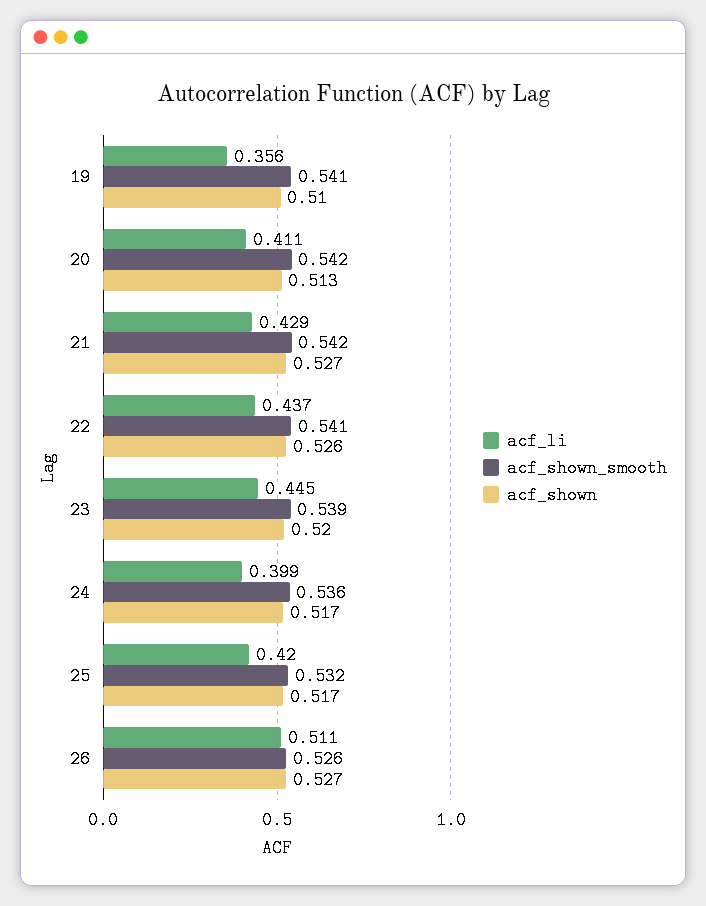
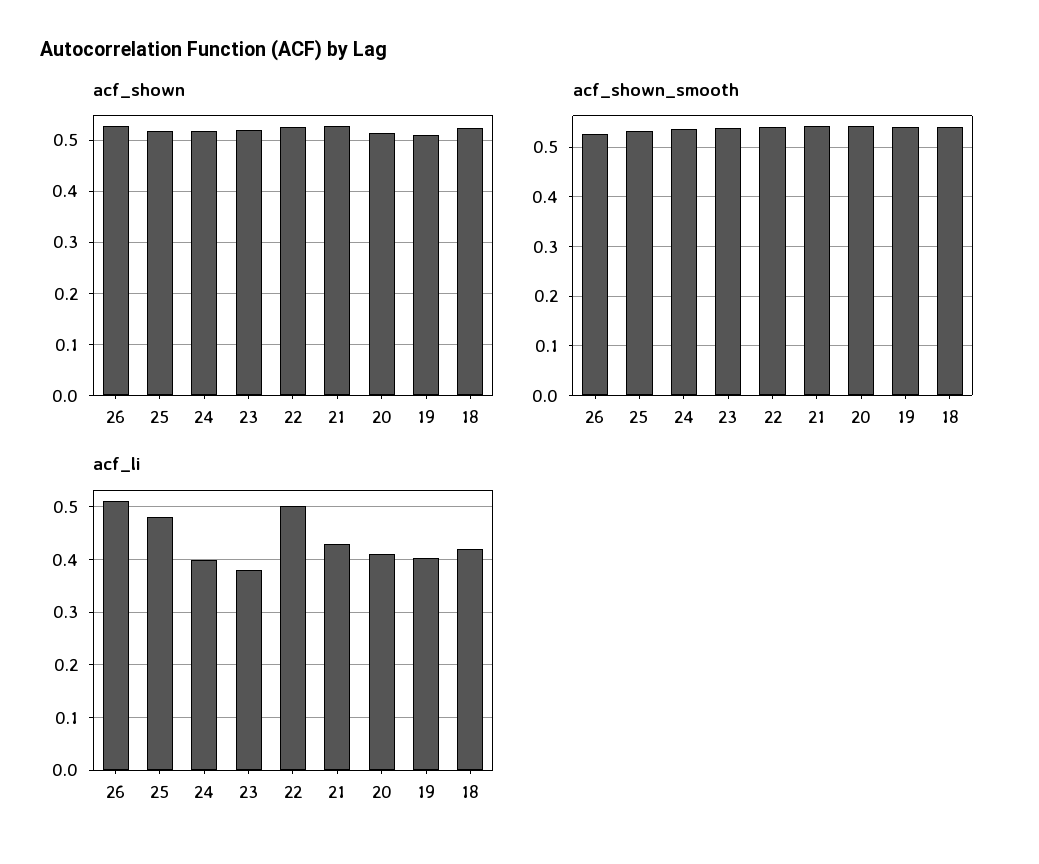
  {
    "acf_li": {
-     "19": 0.356,
+     "19": 0.4,
      "20": 0.411,
      "21": 0.429,
-     "22": 0.437,
+     "22": 0.5,
-     "23": 0.445,
+     "23": 0.38,
      "24": 0.399,
-     "25": 0.42,
+     "25": 0.48,
-     "26": 0.511
+     "26": 0.511,
+     "18": 0.42
    },
    "acf_shown_smooth": {
      "19": 0.541,
      "20": 0.542,
      "21": 0.542,
      "22": 0.541,
      "23": 0.539,
      "24": 0.536,
      "25": 0.532,
-     "26": 0.526
+     "26": 0.526,
+     "18": 0.54
    },
    "acf_shown": {
      "19": 0.51,
      "20": 0.513,
      "21": 0.527,
      "22": 0.526,
      "23": 0.52,
      "24": 0.517,
      "25": 0.517,
-     "26": 0.527
+     "26": 0.527,
+     "18": 0.52
    }
  }

